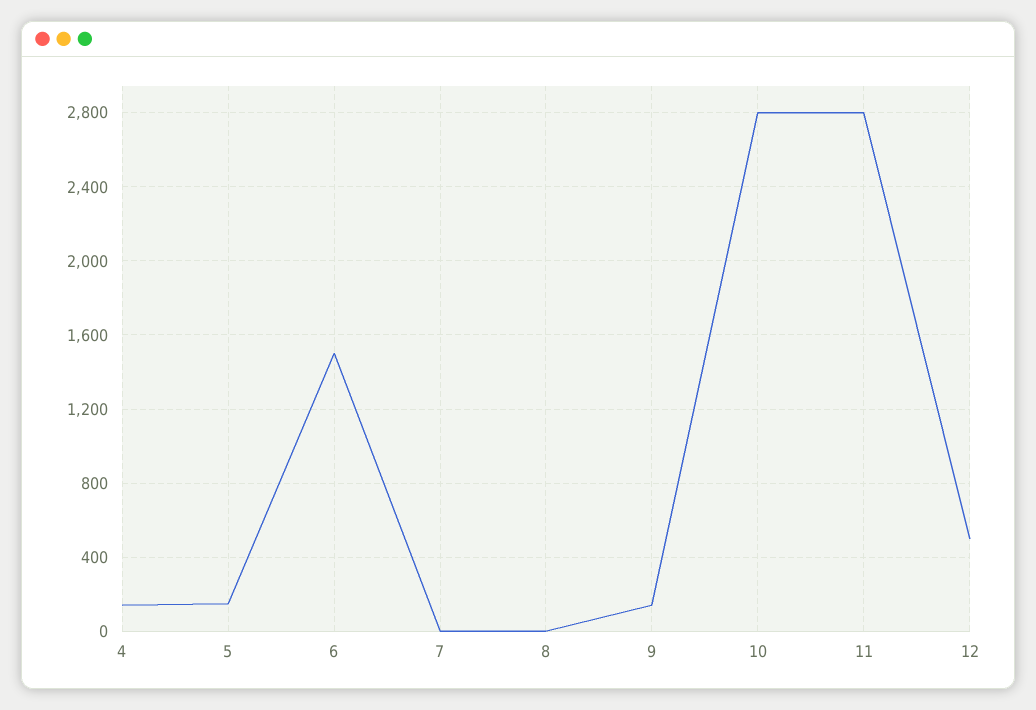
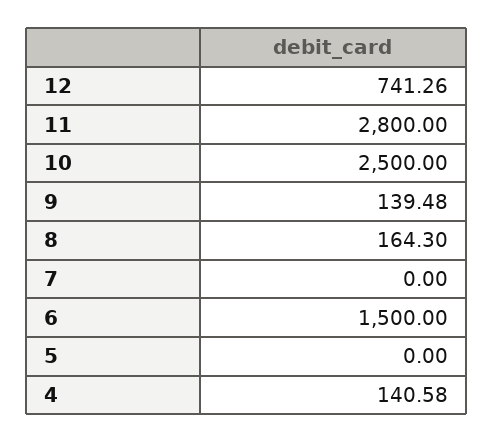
  {
    "4": 140.58,
-   "5": 150,
+   "5": 0,
    "6": 1500,
    "7": 0,
-   "8": 0,
+   "8": 164.3,
    "9": 139.48,
-   "10": 2800,
+   "10": 2500,
    "11": 2800,
-   "12": 500
+   "12": 741.26
  }

